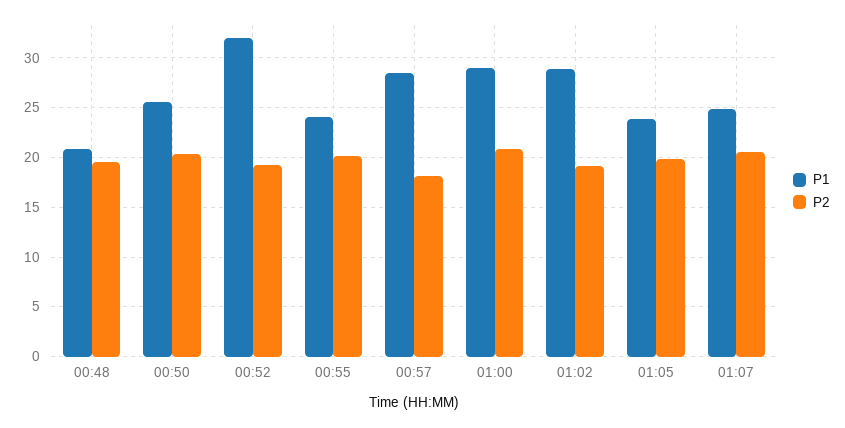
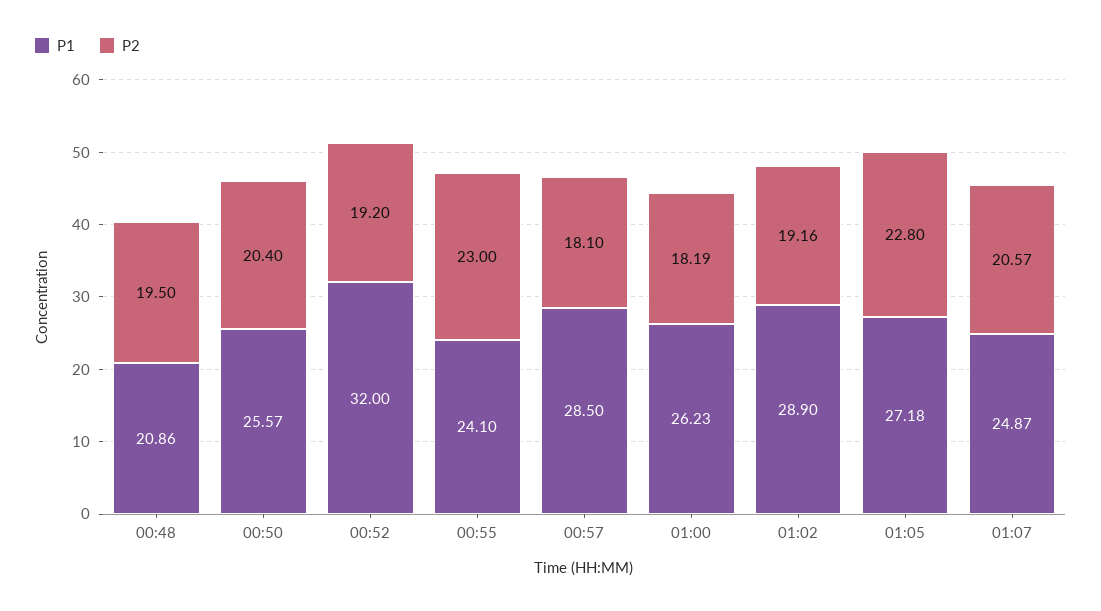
  {
    "P1": {
      "00:48": 20.86,
      "00:50": 25.57,
      "00:52": 32,
      "00:55": 24.1,
      "00:57": 28.5,
-     "01:00": 29,
+     "01:00": 26.23,
      "01:02": 28.9,
-     "01:05": 24,
+     "01:05": 27.18,
      "01:07": 24.87
    },
    "P2": {
      "00:48": 19.5,
      "00:50": 20.4,
      "00:52": 19.2,
-     "00:55": 20,
+     "00:55": 23,
      "00:57": 18.1,
-     "01:00": 21,
+     "01:00": 18.19,
      "01:02": 19.16,
-     "01:05": 20,
+     "01:05": 22.8,
      "01:07": 20.57
    }
  }

